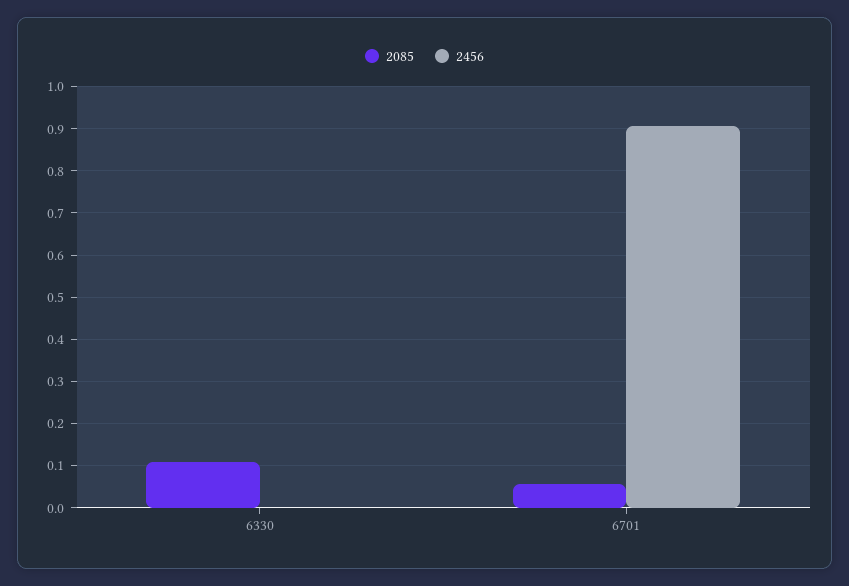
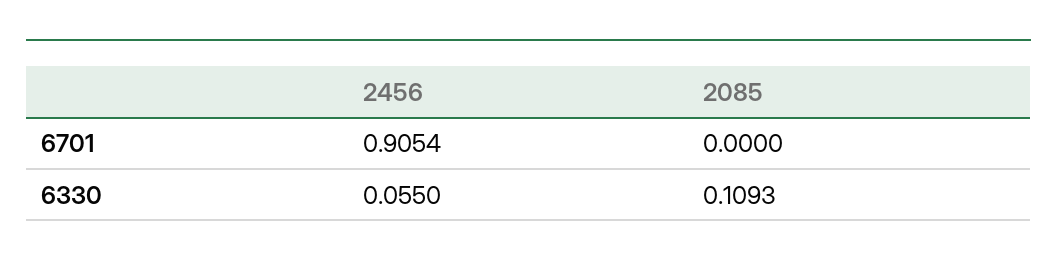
  {
    "2085": {
      "6330": 0.1093,
-     "6701": 0.06
+     "6701": 0
    },
    "2456": {
-     "6330": 0,
+     "6330": 0.055,
      "6701": 0.9054
    }
  }

